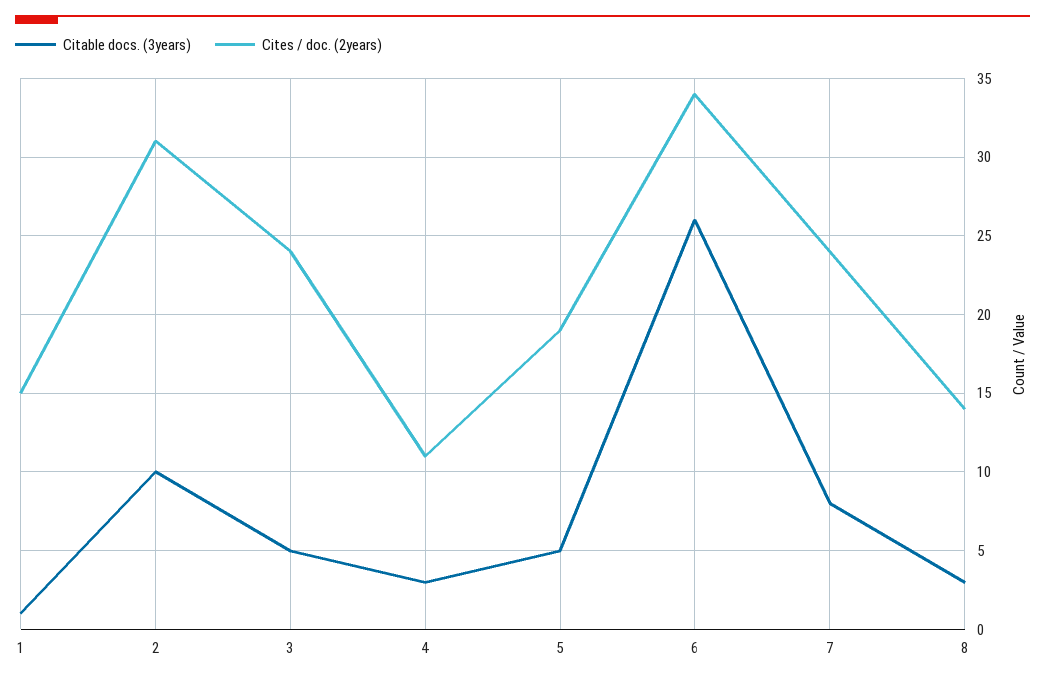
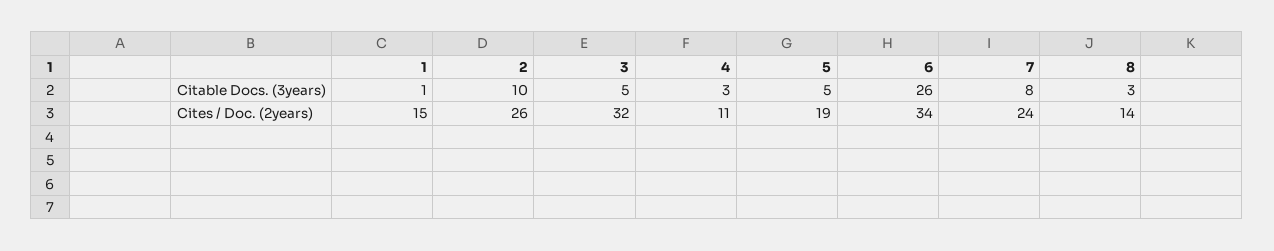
  {
    "Citable docs. (3years)": {
      "1": 1,
      "2": 10,
      "3": 5,
      "4": 3,
      "5": 5,
      "6": 26,
      "7": 8,
      "8": 3
    },
    "Cites / doc. (2years)": {
      "1": 15,
-     "2": 31,
+     "2": 26,
-     "3": 24,
+     "3": 32,
      "4": 11,
      "5": 19,
      "6": 34,
      "7": 24,
      "8": 14
    }
  }

